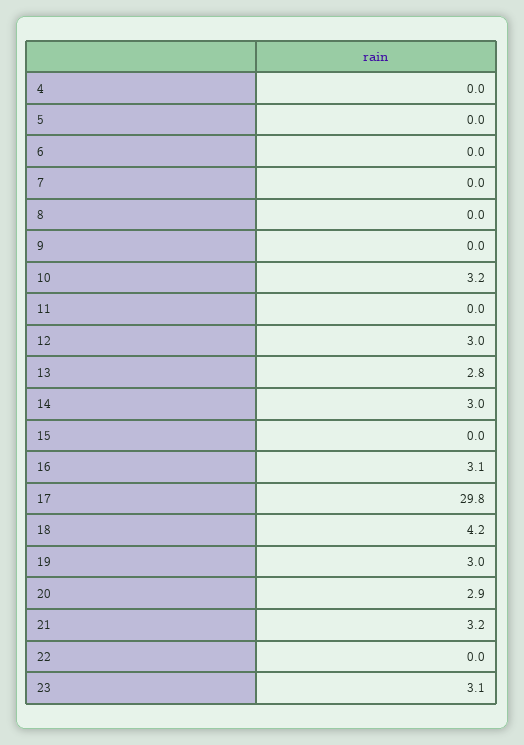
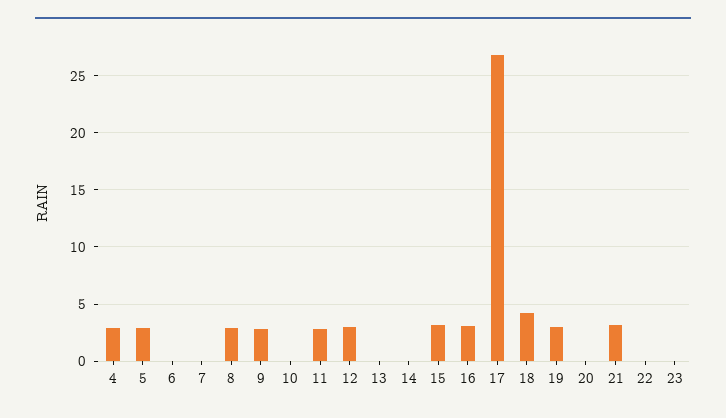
  {
-   "4": 0,
+   "4": 3,
-   "5": 0,
+   "5": 3,
    "6": 0,
    "7": 0,
-   "8": 0,
+   "8": 3,
-   "9": 0,
+   "9": 3,
-   "10": 3.2,
+   "10": 0,
-   "11": 0,
+   "11": 3,
    "12": 3,
-   "13": 2.8,
+   "13": 0,
-   "14": 3,
+   "14": 0,
-   "15": 0,
+   "15": 3,
    "16": 3.1,
-   "17": 29.8,
+   "17": 27,
    "18": 4.2,
    "19": 3,
-   "20": 2.9,
+   "20": 0,
    "21": 3.2,
    "22": 0,
-   "23": 3.1
+   "23": 0
  }

